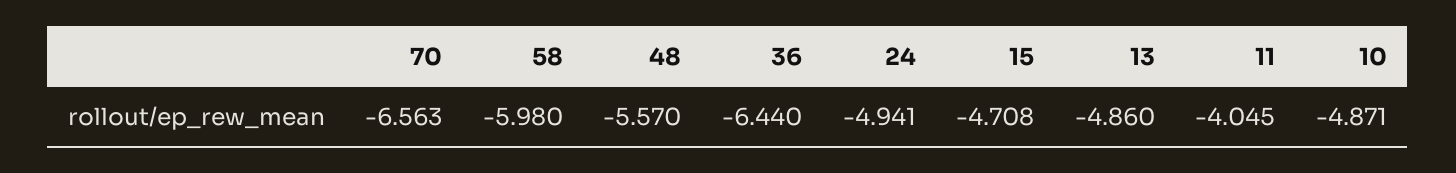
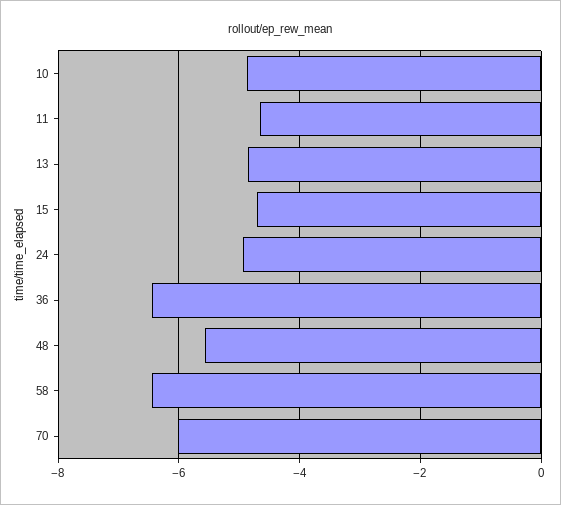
  {
-   "70": -6.563,
+   "70": -6,
-   "58": -5.98,
+   "58": -6.4,
    "48": -5.57,
    "36": -6.44,
    "24": -4.941,
    "15": -4.708,
    "13": -4.86,
-   "11": -4.045,
+   "11": -4.6,
    "10": -4.871
  }

